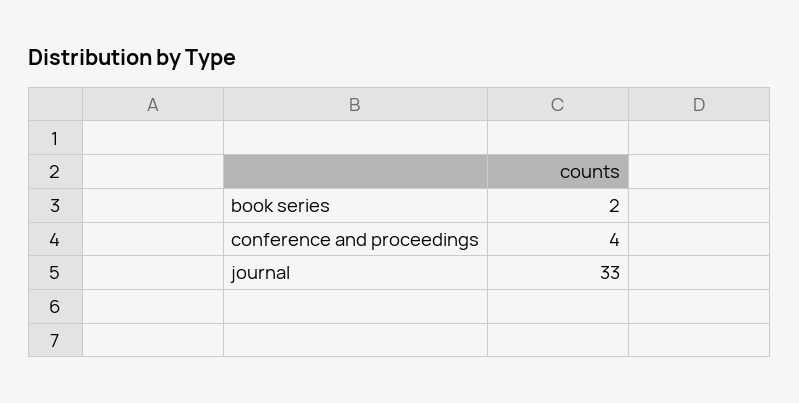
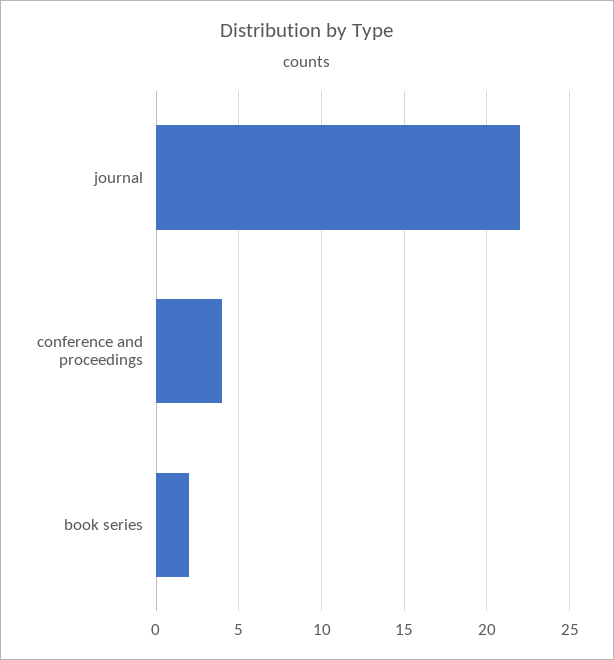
  {
    "book series": 2,
    "conference and proceedings": 4,
-   "journal": 33
+   "journal": 22
  }

